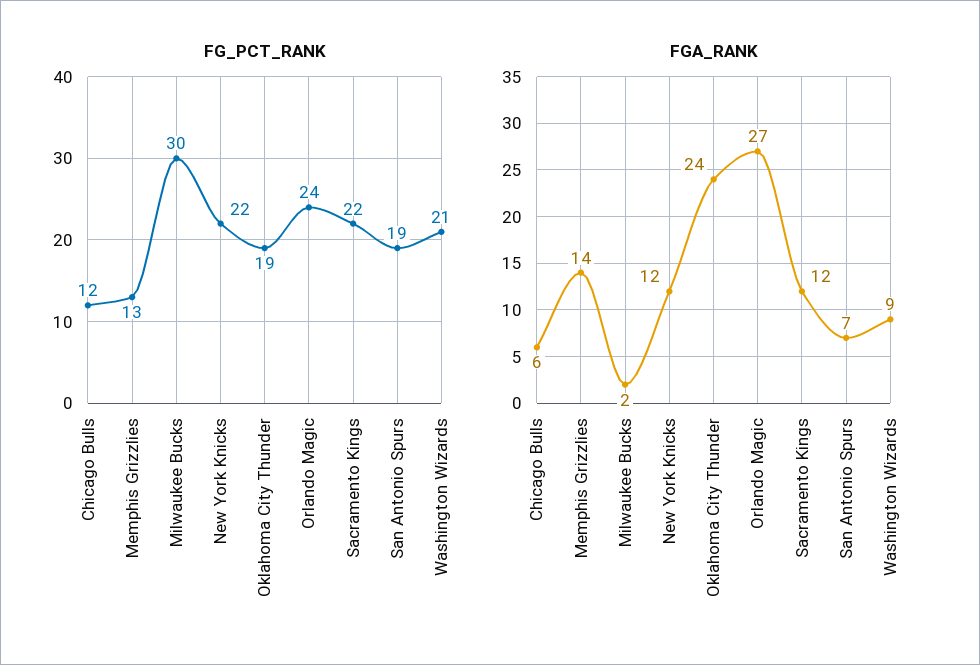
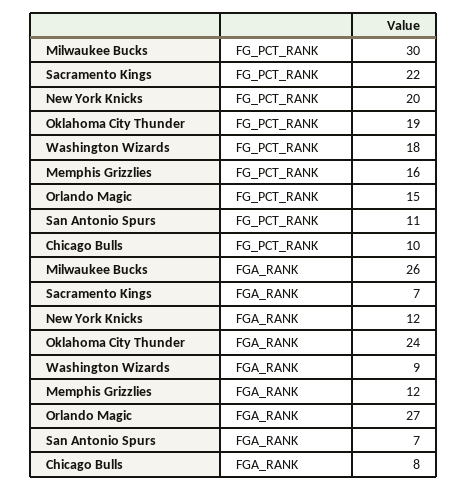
  {
    "FG_PCT_RANK": {
-     "Chicago Bulls": 12,
+     "Chicago Bulls": 10,
-     "Memphis Grizzlies": 13,
+     "Memphis Grizzlies": 16,
      "Milwaukee Bucks": 30,
-     "New York Knicks": 22,
+     "New York Knicks": 20,
      "Oklahoma City Thunder": 19,
-     "Orlando Magic": 24,
+     "Orlando Magic": 15,
      "Sacramento Kings": 22,
-     "San Antonio Spurs": 19,
+     "San Antonio Spurs": 11,
-     "Washington Wizards": 21
+     "Washington Wizards": 18
    },
    "FGA_RANK": {
-     "Chicago Bulls": 6,
+     "Chicago Bulls": 8,
-     "Memphis Grizzlies": 14,
+     "Memphis Grizzlies": 12,
-     "Milwaukee Bucks": 2,
+     "Milwaukee Bucks": 26,
      "New York Knicks": 12,
      "Oklahoma City Thunder": 24,
      "Orlando Magic": 27,
-     "Sacramento Kings": 12,
+     "Sacramento Kings": 7,
      "San Antonio Spurs": 7,
      "Washington Wizards": 9
    }
  }

